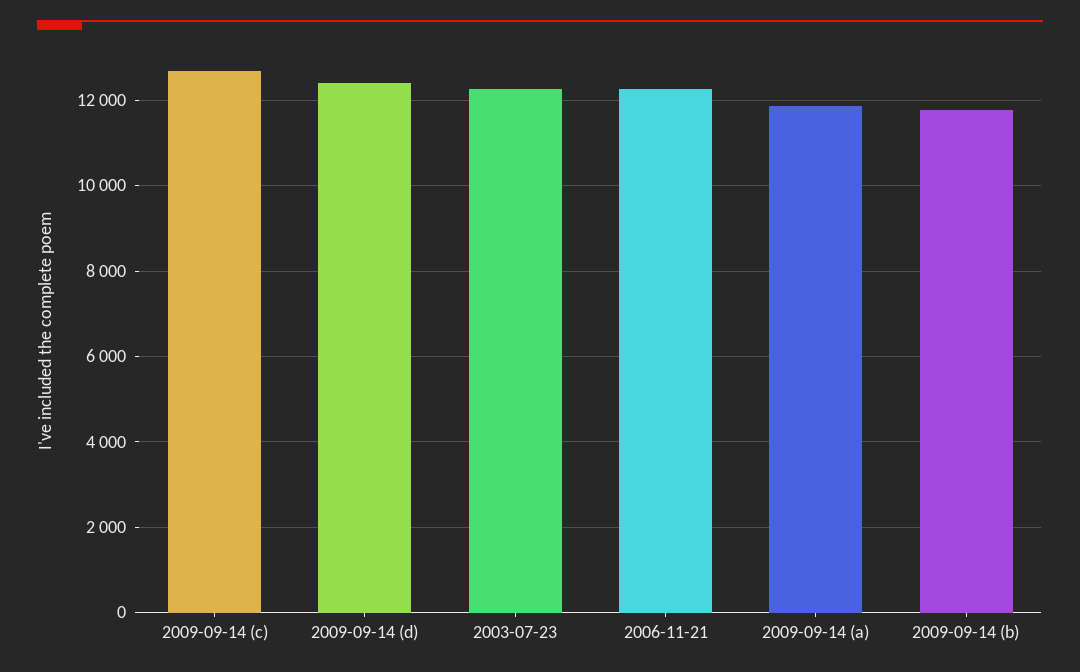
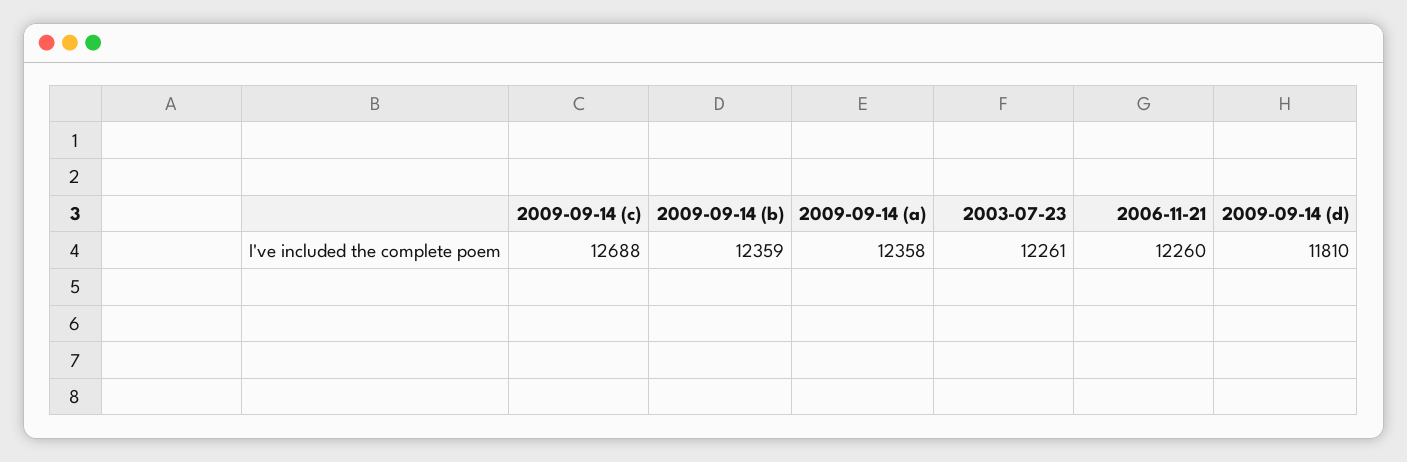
  {
    "2009-09-14 (c)": 12688,
-   "2009-09-14 (d)": 12400,
+   "2009-09-14 (d)": 11810,
    "2003-07-23": 12261,
    "2006-11-21": 12260,
-   "2009-09-14 (a)": 11800,
+   "2009-09-14 (a)": 12358,
-   "2009-09-14 (b)": 11800
+   "2009-09-14 (b)": 12359
  }

